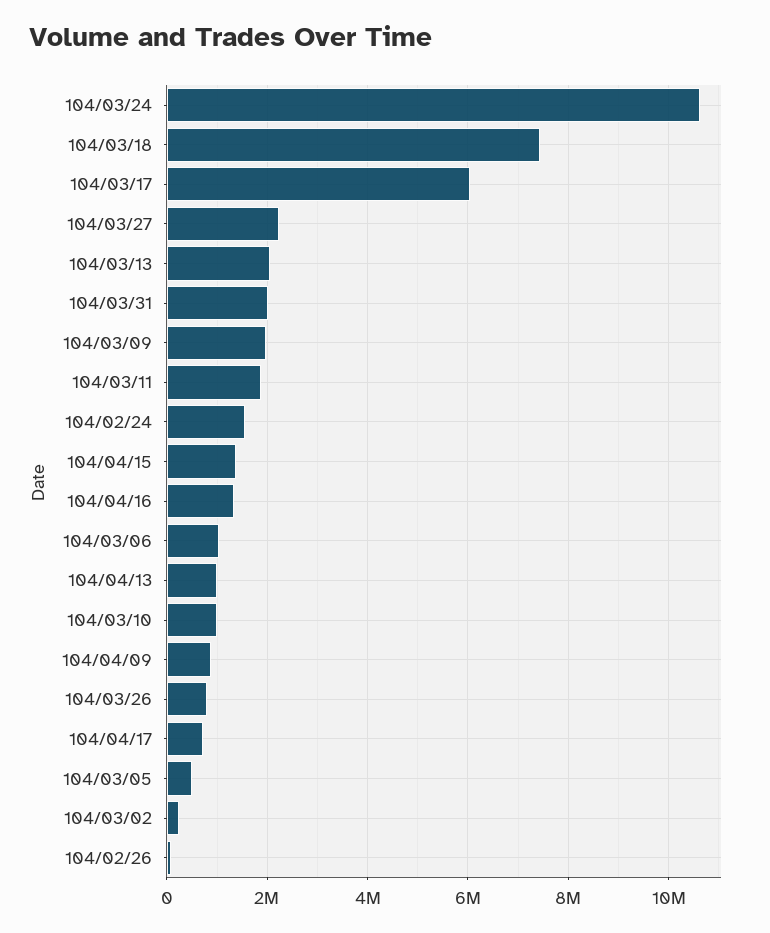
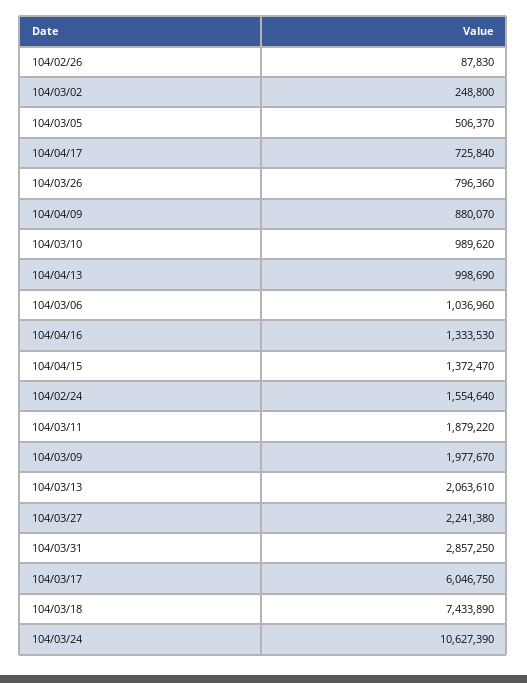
  {
    "104/03/24": 10627390,
    "104/03/18": 7433890,
    "104/03/17": 6046750,
    "104/03/27": 2241380,
    "104/03/13": 2063610,
-   "104/03/31": 2000000,
+   "104/03/31": 2857250,
    "104/03/09": 1977670,
    "104/03/11": 1879220,
    "104/02/24": 1554640,
    "104/04/15": 1372470,
    "104/04/16": 1333530,
    "104/03/06": 1036960,
    "104/04/13": 998690,
    "104/03/10": 989620,
    "104/04/09": 880070,
    "104/03/26": 796360,
    "104/04/17": 725840,
    "104/03/05": 506370,
    "104/03/02": 248800,
    "104/02/26": 87830
  }

